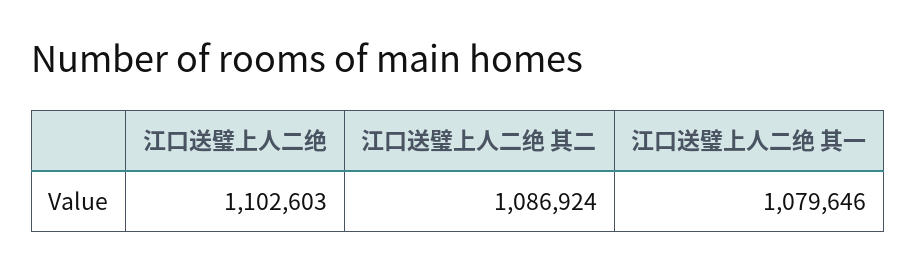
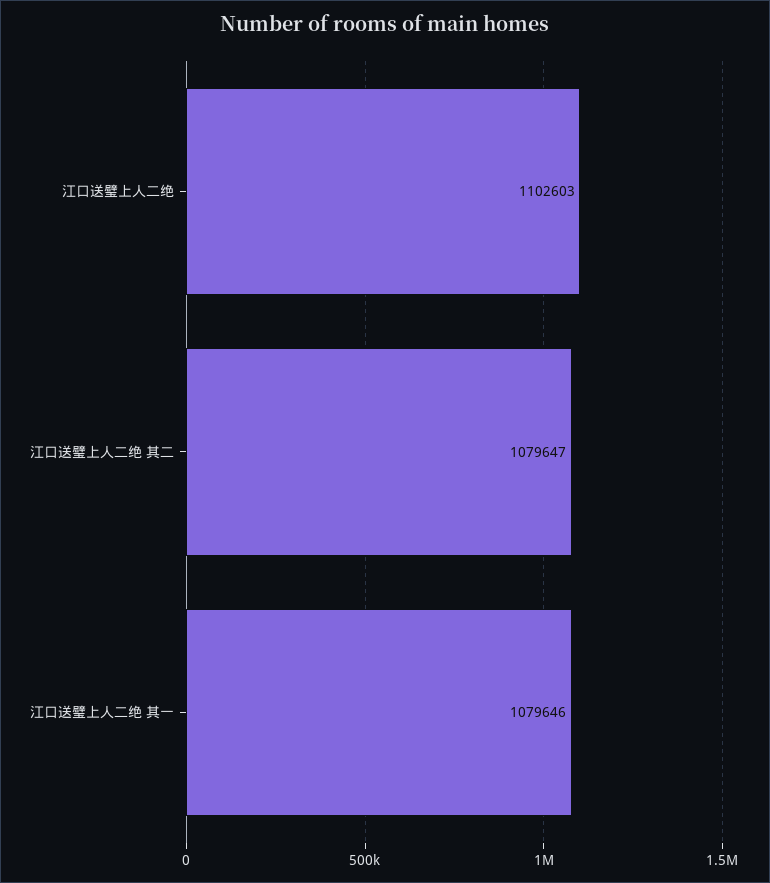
  {
    "江口送璧上人二绝": 1102603,
-   "江口送璧上人二绝 其二": 1086924,
+   "江口送璧上人二绝 其二": 1079647,
    "江口送璧上人二绝 其一": 1079646
  }

